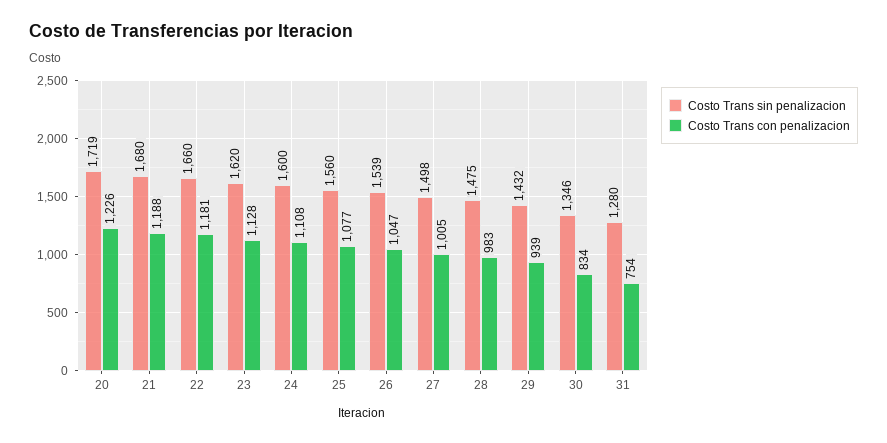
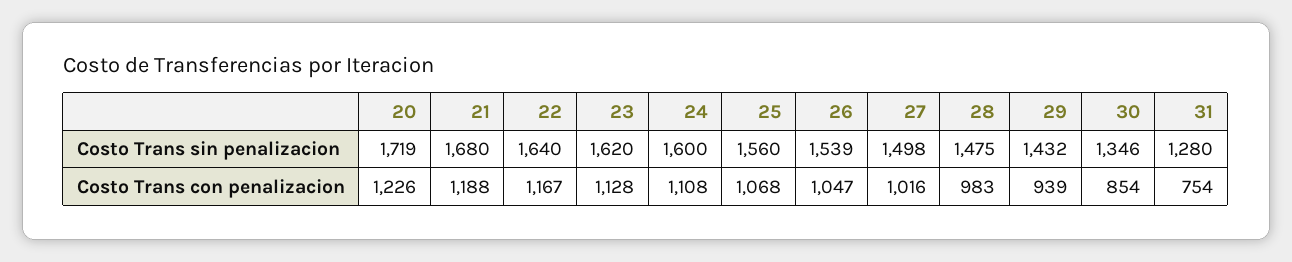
  {
    "Costo Trans sin penalizacion": {
      "20": 1719,
      "21": 1680,
-     "22": 1660,
+     "22": 1640,
      "23": 1620,
      "24": 1600,
      "25": 1560,
      "26": 1539,
      "27": 1498,
      "28": 1475,
      "29": 1432,
      "30": 1346,
      "31": 1280
    },
    "Costo Trans con penalizacion": {
      "20": 1226,
      "21": 1188,
-     "22": 1181,
+     "22": 1167,
      "23": 1128,
      "24": 1108,
-     "25": 1077,
+     "25": 1068,
      "26": 1047,
-     "27": 1005,
+     "27": 1016,
      "28": 983,
      "29": 939,
-     "30": 834,
+     "30": 854,
      "31": 754
    }
  }

